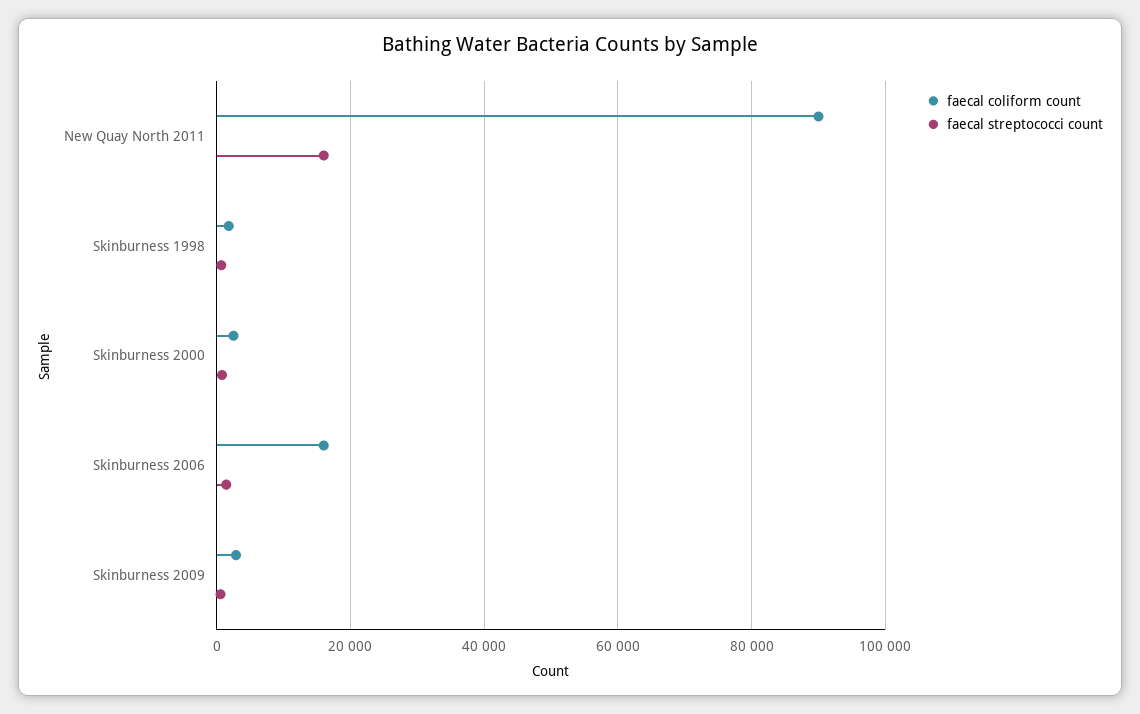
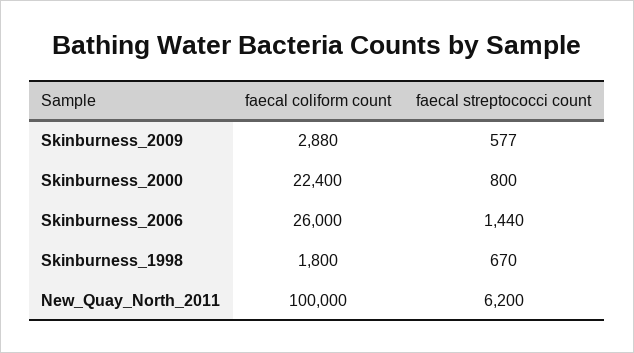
  {
    "faecal coliform count": {
-     "New Quay North 2011": 90000,
+     "New Quay North 2011": 100000,
      "Skinburness 1998": 1800,
-     "Skinburness 2000": 2000,
+     "Skinburness 2000": 22400,
-     "Skinburness 2006": 16000,
+     "Skinburness 2006": 26000,
      "Skinburness 2009": 2880
    },
    "faecal streptococci count": {
-     "New Quay North 2011": 16000,
+     "New Quay North 2011": 6200,
      "Skinburness 1998": 670,
      "Skinburness 2000": 800,
      "Skinburness 2006": 1440,
      "Skinburness 2009": 577
    }
  }

